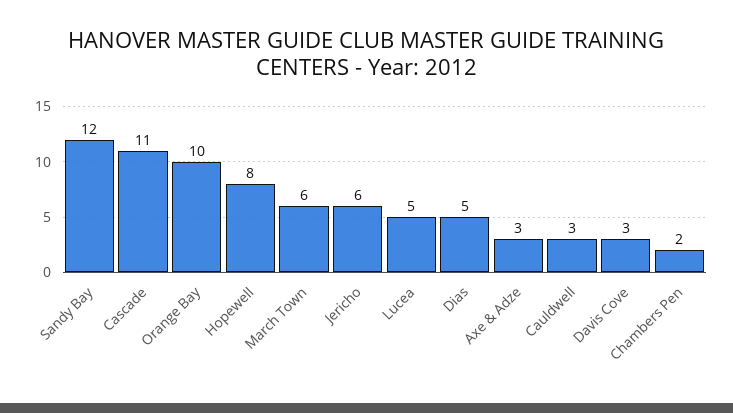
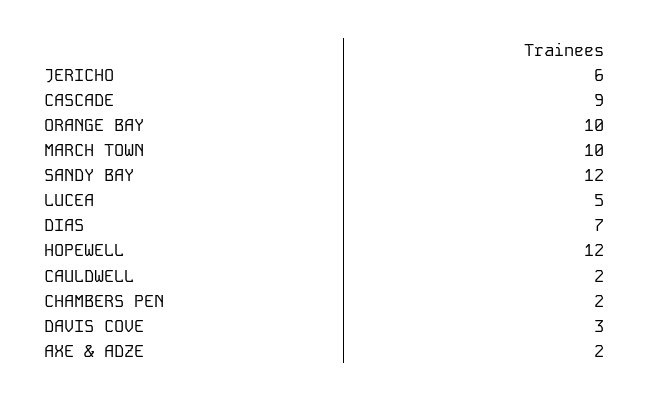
  {
    "Sandy Bay": 12,
-   "Cascade": 11,
+   "Cascade": 9,
    "Orange Bay": 10,
-   "Hopewell": 8,
+   "Hopewell": 12,
-   "March Town": 6,
+   "March Town": 10,
    "Jericho": 6,
    "Lucea": 5,
-   "Dias": 5,
+   "Dias": 7,
-   "Axe & Adze": 3,
+   "Axe & Adze": 2,
-   "Cauldwell": 3,
+   "Cauldwell": 2,
    "Davis Cove": 3,
    "Chambers Pen": 2
  }

